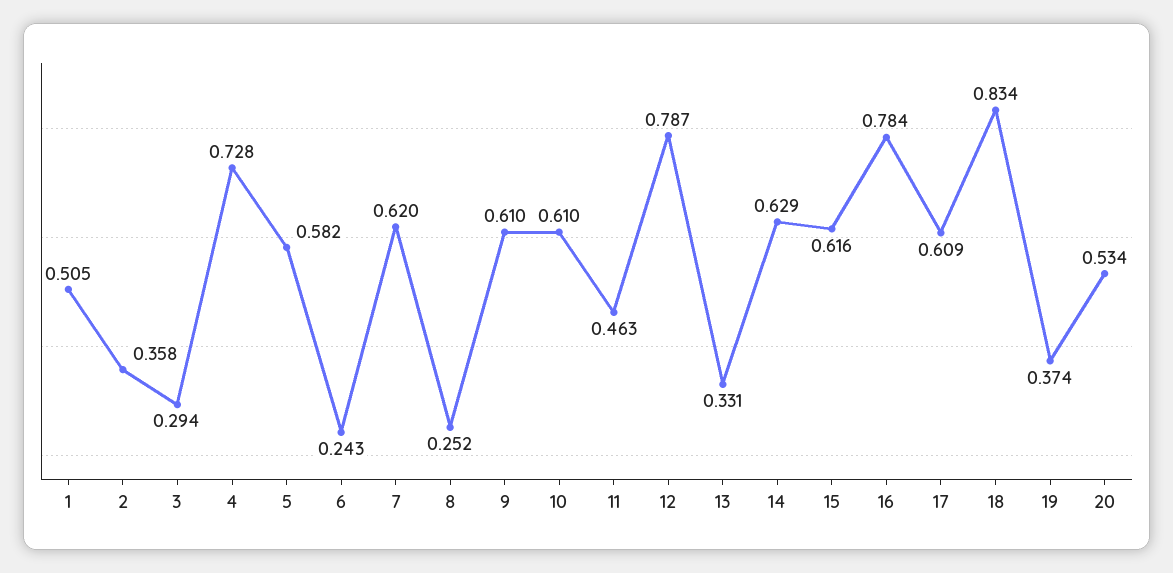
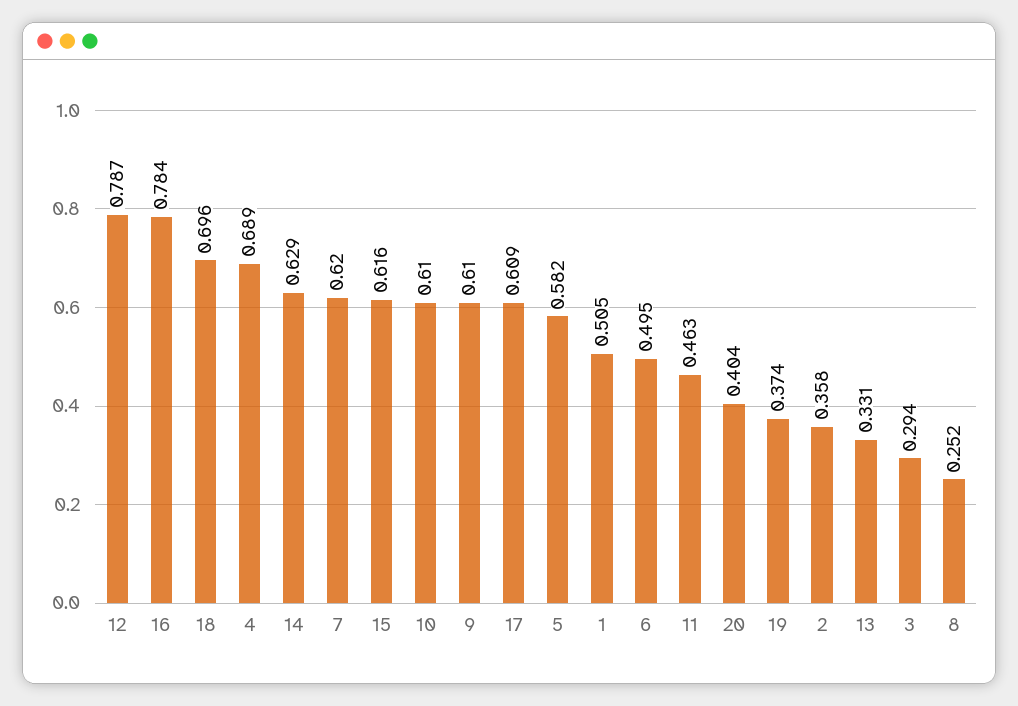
  {
    "1": 0.505,
    "2": 0.358,
    "3": 0.294,
-   "4": 0.728,
+   "4": 0.689,
    "5": 0.582,
-   "6": 0.243,
+   "6": 0.495,
    "7": 0.62,
    "8": 0.252,
    "9": 0.61,
    "10": 0.61,
    "11": 0.463,
    "12": 0.787,
    "13": 0.331,
    "14": 0.629,
    "15": 0.616,
    "16": 0.784,
    "17": 0.609,
-   "18": 0.834,
+   "18": 0.696,
    "19": 0.374,
-   "20": 0.534
+   "20": 0.404
  }

